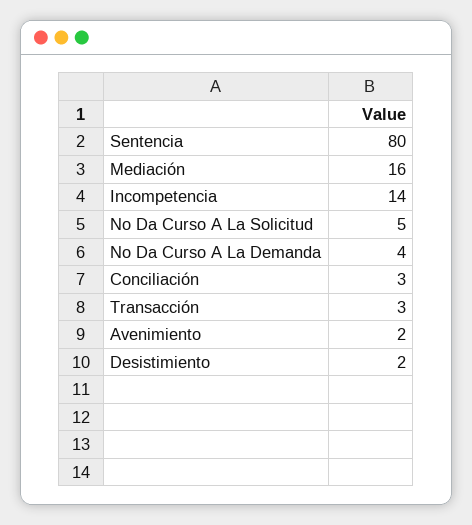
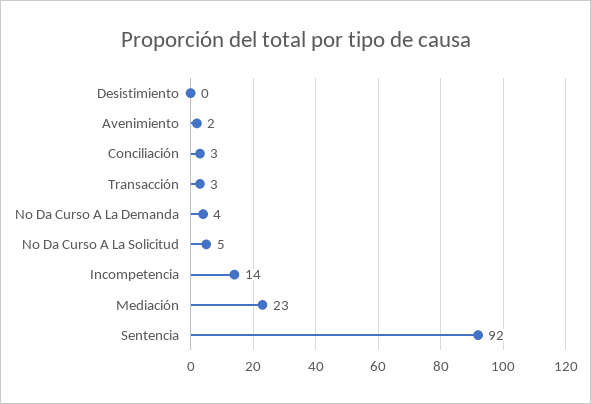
  {
-   "Sentencia": 80,
+   "Sentencia": 92,
-   "Mediación": 16,
+   "Mediación": 23,
    "Incompetencia": 14,
    "No Da Curso A La Solicitud": 5,
    "No Da Curso A La Demanda": 4,
    "Conciliación": 3,
    "Transacción": 3,
    "Avenimiento": 2,
-   "Desistimiento": 2
+   "Desistimiento": 0
  }

